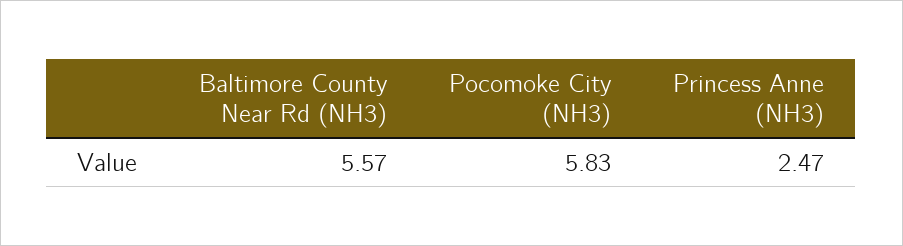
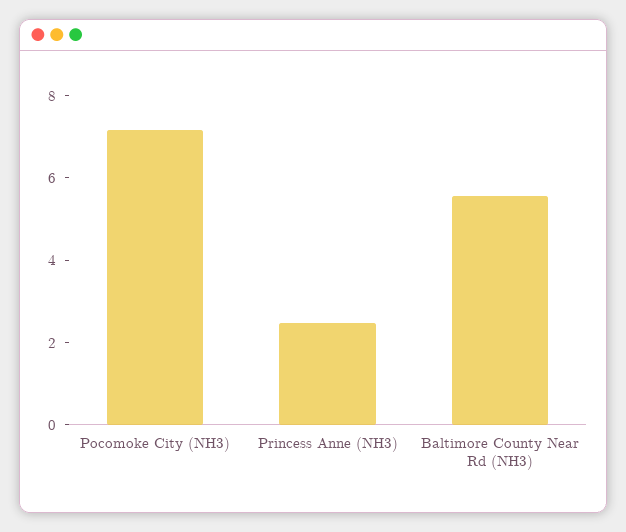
  {
    "Baltimore County Near Rd (NH3)": 5.57,
-   "Pocomoke City (NH3)": 5.83,
+   "Pocomoke City (NH3)": 7,
    "Princess Anne (NH3)": 2.47
  }

